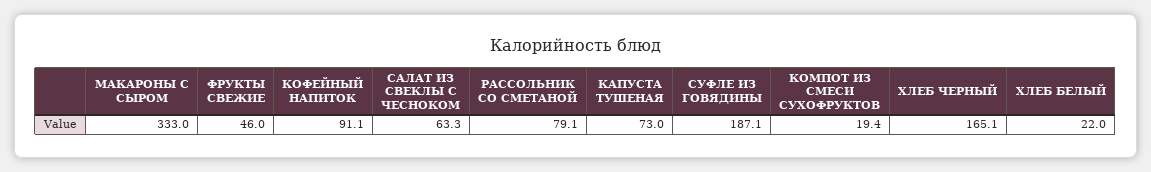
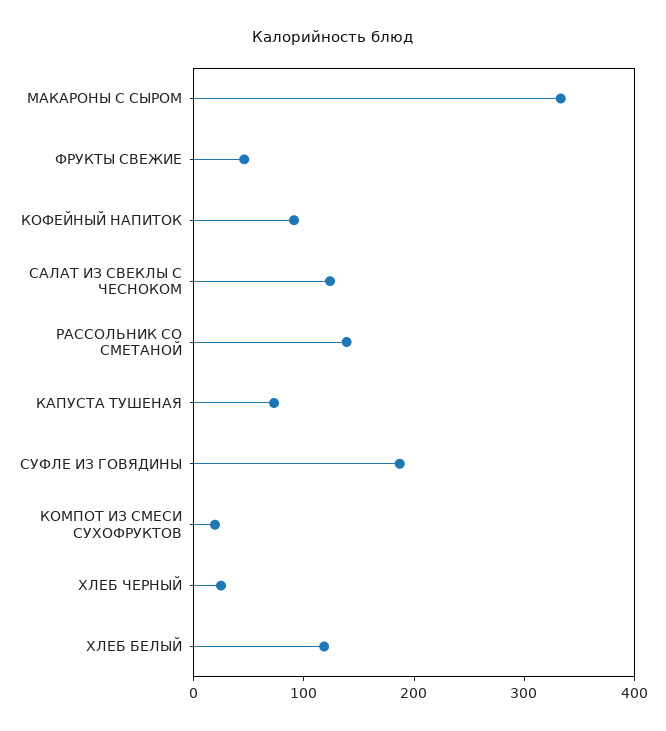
  {
    "МАКАРОНЫ С СЫРОМ": 333,
    "ФРУКТЫ СВЕЖИЕ": 46,
    "КОФЕЙНЫЙ НАПИТОК": 91.1,
-   "САЛАТ ИЗ СВЕКЛЫ С ЧЕСНОКОМ": 63.3,
+   "САЛАТ ИЗ СВЕКЛЫ С ЧЕСНОКОМ": 120,
-   "РАССОЛЬНИК СО СМЕТАНОЙ": 79.1,
+   "РАССОЛЬНИК СО СМЕТАНОЙ": 140,
    "КАПУСТА ТУШЕНАЯ": 73,
    "СУФЛЕ ИЗ ГОВЯДИНЫ": 187.1,
    "КОМПОТ ИЗ СМЕСИ СУХОФРУКТОВ": 19.4,
-   "ХЛЕБ ЧЕРНЫЙ": 165.1,
+   "ХЛЕБ ЧЕРНЫЙ": 20,
-   "ХЛЕБ БЕЛЫЙ": 22
+   "ХЛЕБ БЕЛЫЙ": 120
  }

